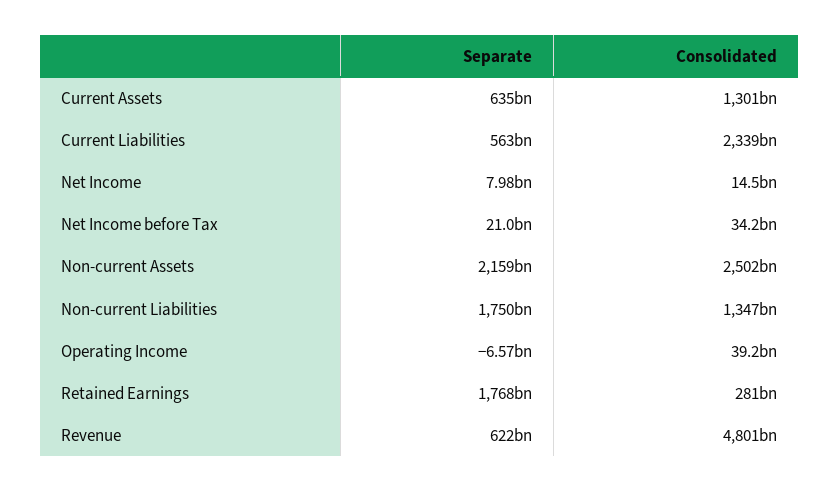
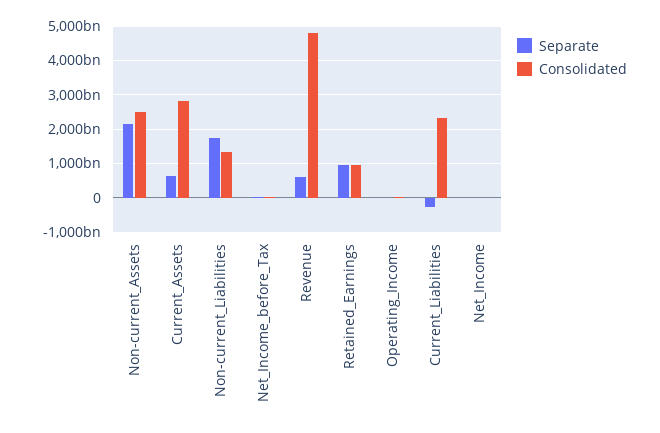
  {
    "Separate": {
      "Current Assets": 635000000000,
-     "Current Liabilities": 563000000000,
+     "Current Liabilities": -200000000000,
      "Net Income": 7980000000,
      "Net Income before Tax": 21000000000,
      "Non-current Assets": 2159000000000,
      "Non-current Liabilities": 1750000000000,
      "Operating Income": -6570000000,
-     "Retained Earnings": 1768000000000,
+     "Retained Earnings": 1000000000000,
      "Revenue": 622000000000
    },
    "Consolidated": {
-     "Current Assets": 1301000000000,
+     "Current Assets": 2800000000000,
      "Current Liabilities": 2339000000000,
      "Net Income": 14500000000,
      "Net Income before Tax": 34200000000,
      "Non-current Assets": 2502000000000,
      "Non-current Liabilities": 1347000000000,
      "Operating Income": 39200000000,
-     "Retained Earnings": 281000000000,
+     "Retained Earnings": 1000000000000,
      "Revenue": 4801000000000
    }
  }

